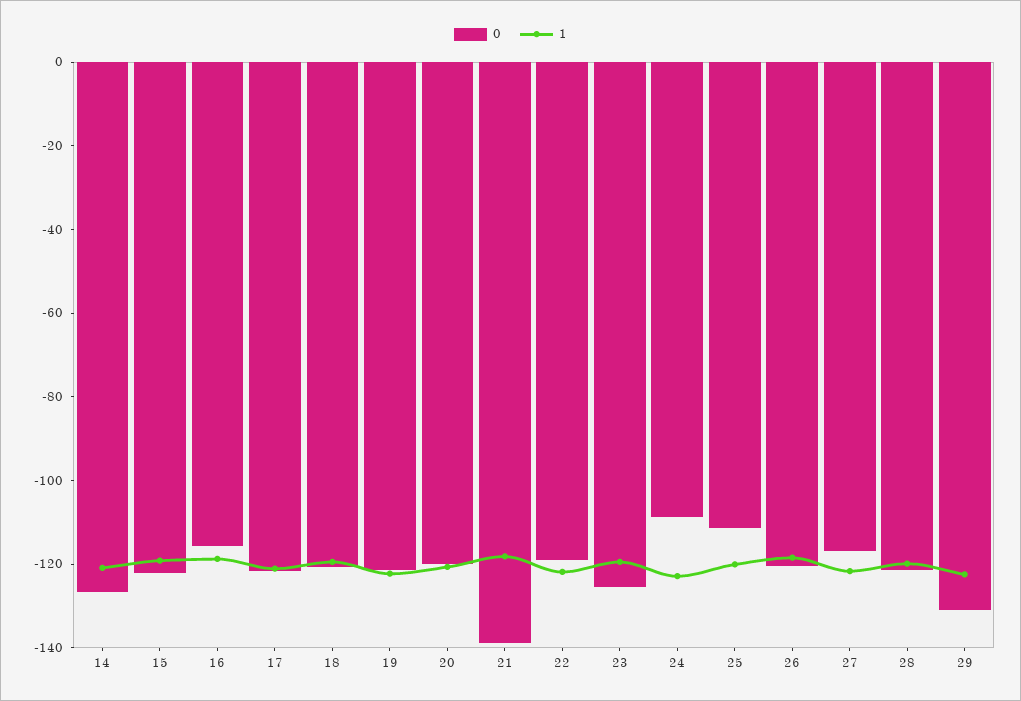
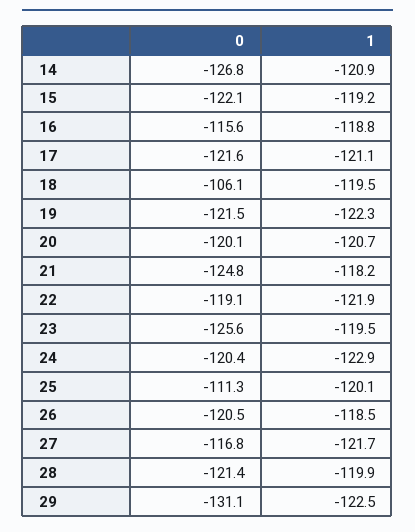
  {
    "0": {
      "14": -126.8,
      "15": -122.1,
      "16": -115.6,
      "17": -121.6,
-     "18": -120,
+     "18": -106.1,
      "19": -121.5,
      "20": -120.1,
-     "21": -140,
+     "21": -124.8,
      "22": -119.1,
      "23": -125.6,
-     "24": -110,
+     "24": -120.4,
      "25": -111.3,
      "26": -120.5,
      "27": -116.8,
      "28": -121.4,
      "29": -131.1
    },
    "1": {
      "14": -120.9,
      "15": -119.2,
      "16": -118.8,
      "17": -121.1,
      "18": -119.5,
      "19": -122.3,
      "20": -120.7,
      "21": -118.2,
      "22": -121.9,
      "23": -119.5,
      "24": -122.9,
      "25": -120.1,
      "26": -118.5,
      "27": -121.7,
      "28": -119.9,
      "29": -122.5
    }
  }

